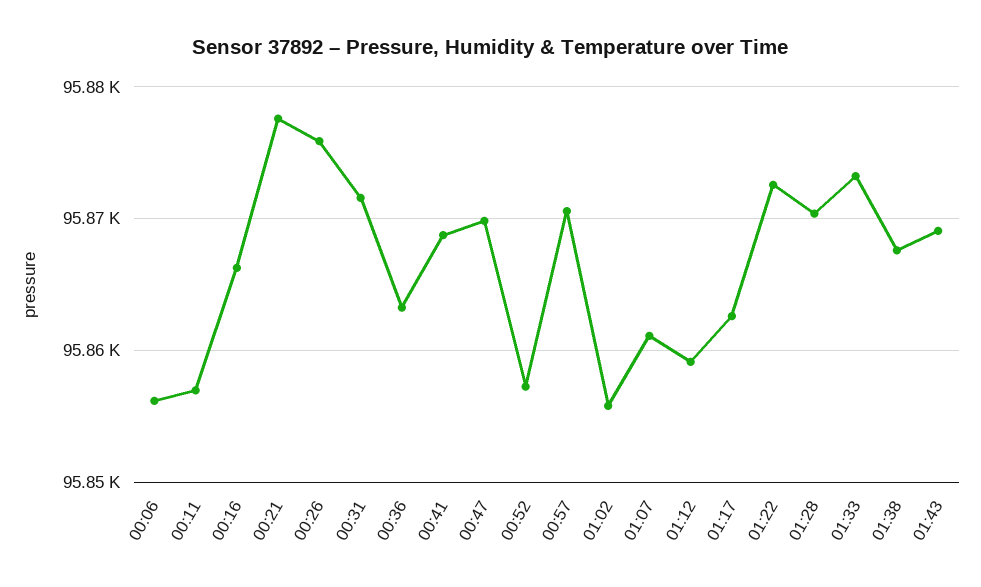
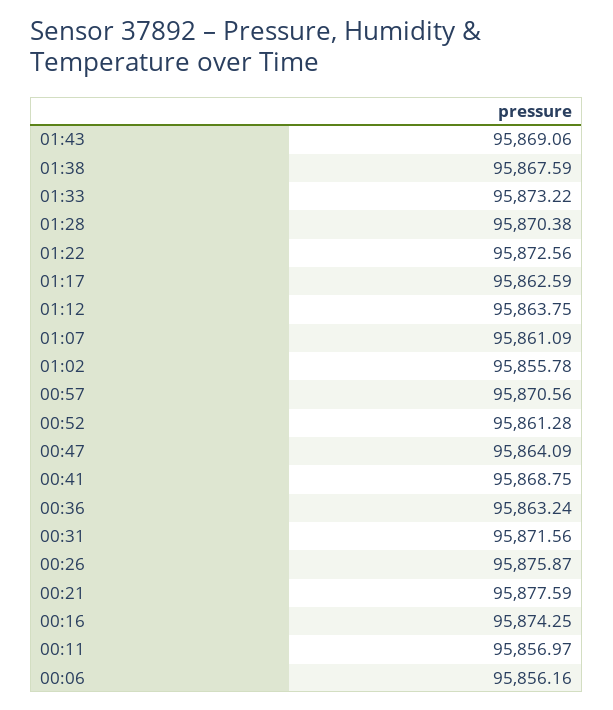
  {
    "00:06": 95856.16,
    "00:11": 95856.97,
-   "00:16": 95866,
+   "00:16": 95874.25,
    "00:21": 95877.59,
    "00:26": 95875.87,
    "00:31": 95871.56,
    "00:36": 95863.24,
    "00:41": 95868.75,
-   "00:47": 95870,
+   "00:47": 95864.09,
-   "00:52": 95857,
+   "00:52": 95861.28,
    "00:57": 95870.56,
    "01:02": 95855.78,
    "01:07": 95861.09,
-   "01:12": 95859,
+   "01:12": 95863.75,
    "01:17": 95862.59,
    "01:22": 95872.56,
    "01:28": 95870.38,
    "01:33": 95873.22,
    "01:38": 95867.59,
    "01:43": 95869.06
  }

